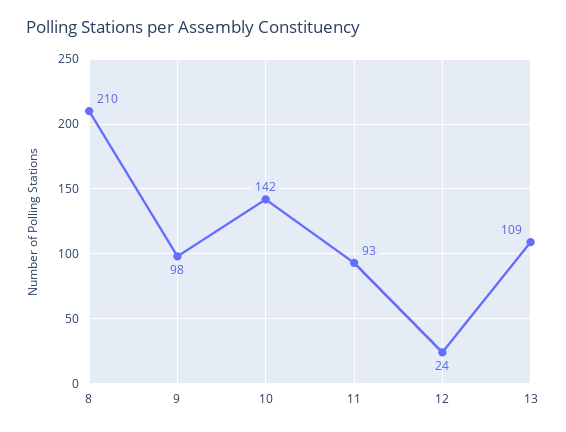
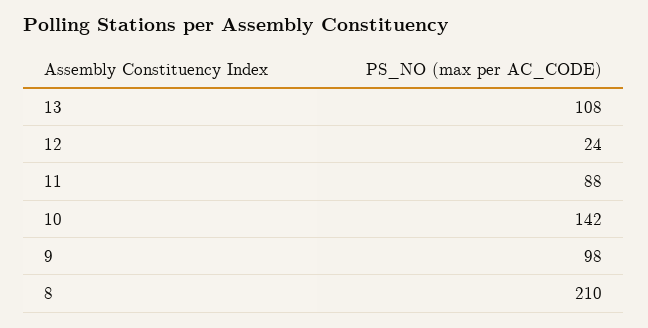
  {
    "8": 210,
    "9": 98,
    "10": 142,
-   "11": 93,
+   "11": 88,
    "12": 24,
-   "13": 109
+   "13": 108
  }

